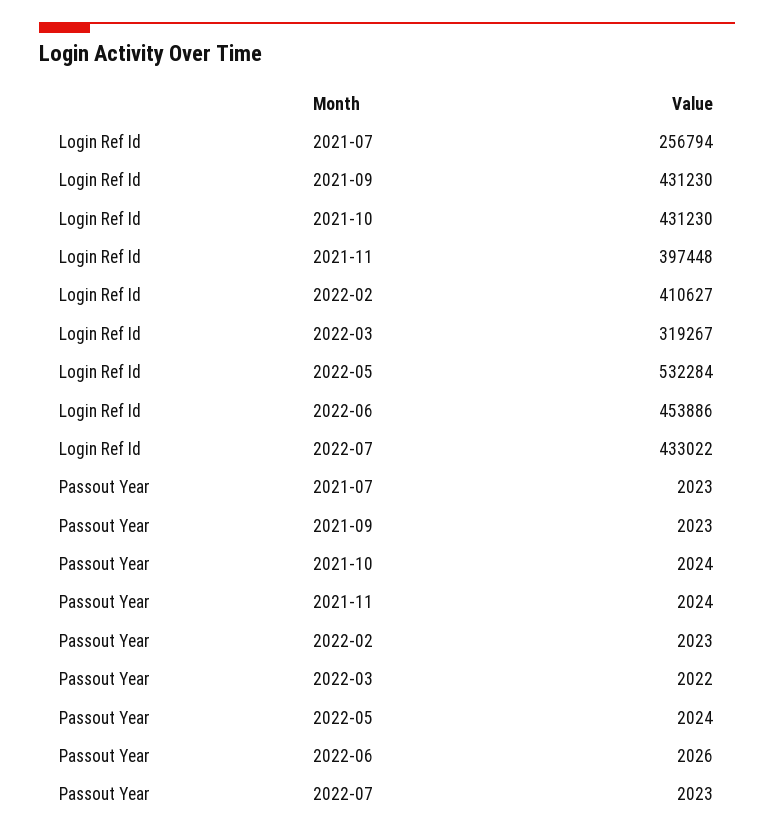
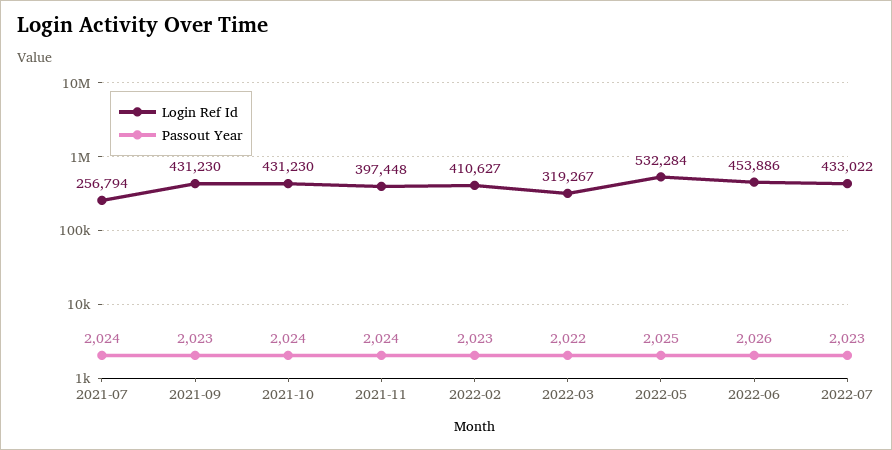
  {
    "Login Ref Id": {
      "2021-07": 256794,
      "2021-09": 431230,
      "2021-10": 431230,
      "2021-11": 397448,
      "2022-02": 410627,
      "2022-03": 319267,
      "2022-05": 532284,
      "2022-06": 453886,
      "2022-07": 433022
    },
    "Passout Year": {
-     "2021-07": 2023,
+     "2021-07": 2024,
      "2021-09": 2023,
      "2021-10": 2024,
      "2021-11": 2024,
      "2022-02": 2023,
      "2022-03": 2022,
-     "2022-05": 2024,
+     "2022-05": 2025,
      "2022-06": 2026,
      "2022-07": 2023
    }
  }

